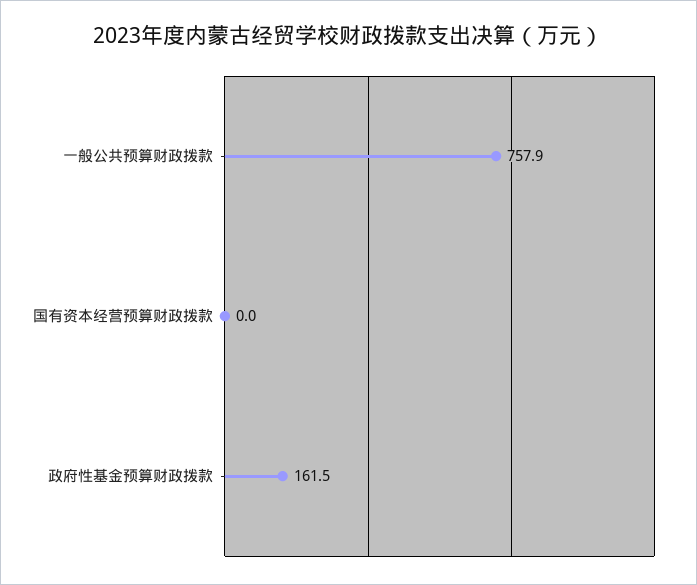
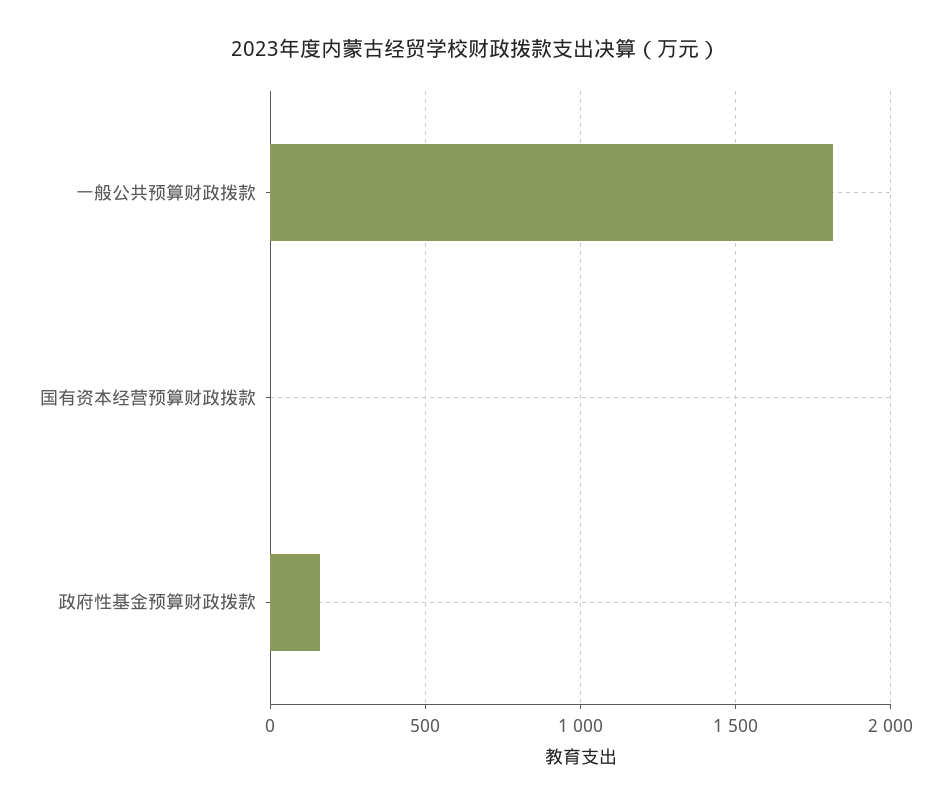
  {
-   "一般公共预算财政拨款": 757.9,
+   "一般公共预算财政拨款": 1800,
    "国有资本经营预算财政拨款": 0,
    "政府性基金预算财政拨款": 161.5
  }

